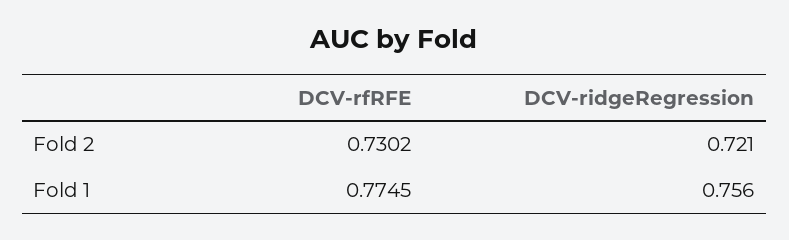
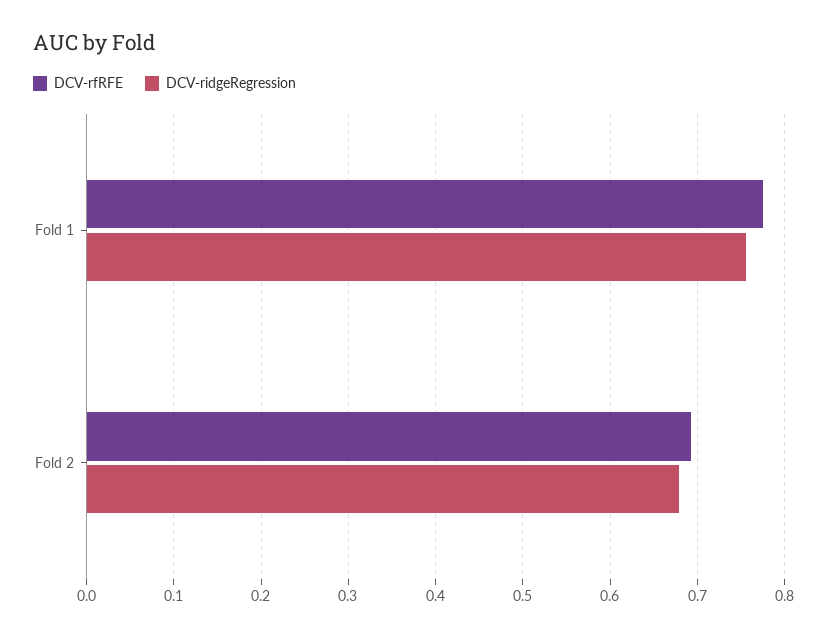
  {
    "DCV-rfRFE": {
-     "Fold 2": 0.7302,
+     "Fold 2": 0.69,
      "Fold 1": 0.7745
    },
    "DCV-ridgeRegression": {
-     "Fold 2": 0.721,
+     "Fold 2": 0.68,
      "Fold 1": 0.756
    }
  }

